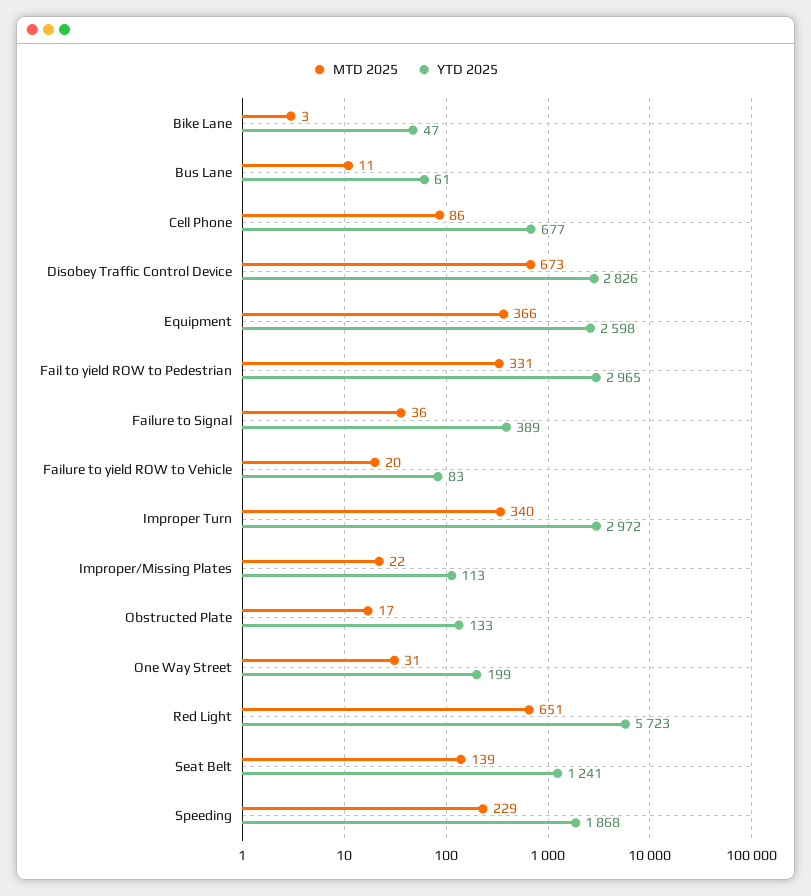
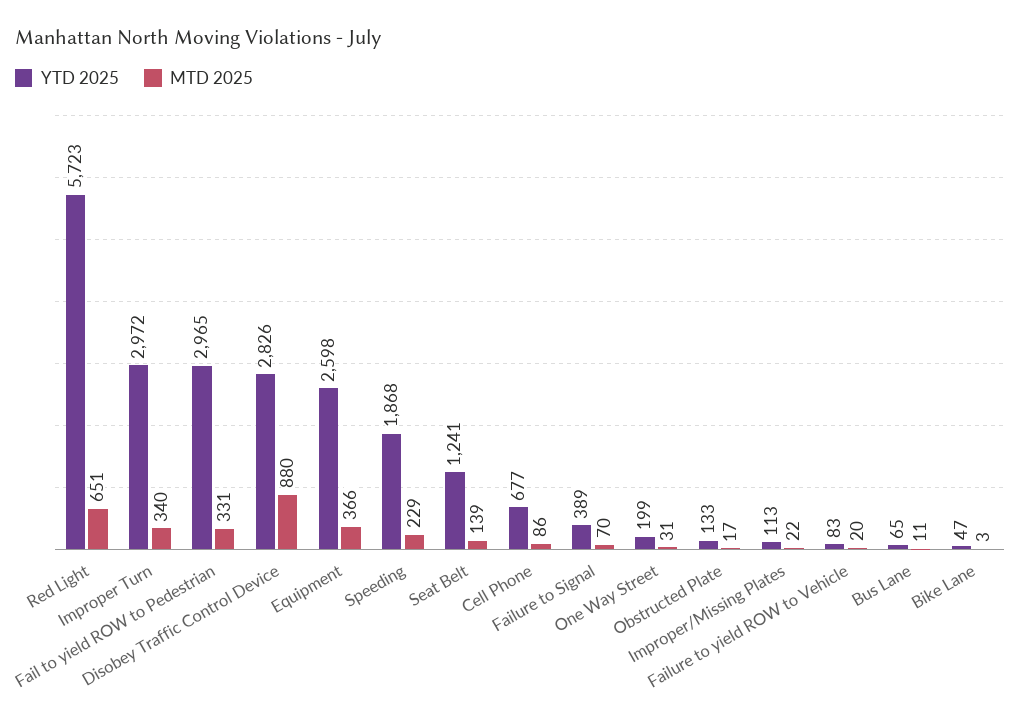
  {
    "MTD 2025": {
      "Bike Lane": 3,
      "Bus Lane": 11,
      "Cell Phone": 86,
-     "Disobey Traffic Control Device": 673,
+     "Disobey Traffic Control Device": 880,
      "Equipment": 366,
      "Fail to yield ROW to Pedestrian": 331,
-     "Failure to Signal": 36,
+     "Failure to Signal": 70,
      "Failure to yield ROW to Vehicle": 20,
      "Improper Turn": 340,
      "Improper/Missing Plates": 22,
      "Obstructed Plate": 17,
      "One Way Street": 31,
      "Red Light": 651,
      "Seat Belt": 139,
      "Speeding": 229
    },
    "YTD 2025": {
      "Bike Lane": 47,
-     "Bus Lane": 61,
+     "Bus Lane": 65,
      "Cell Phone": 677,
      "Disobey Traffic Control Device": 2826,
      "Equipment": 2598,
      "Fail to yield ROW to Pedestrian": 2965,
      "Failure to Signal": 389,
      "Failure to yield ROW to Vehicle": 83,
      "Improper Turn": 2972,
      "Improper/Missing Plates": 113,
      "Obstructed Plate": 133,
      "One Way Street": 199,
      "Red Light": 5723,
      "Seat Belt": 1241,
      "Speeding": 1868
    }
  }

